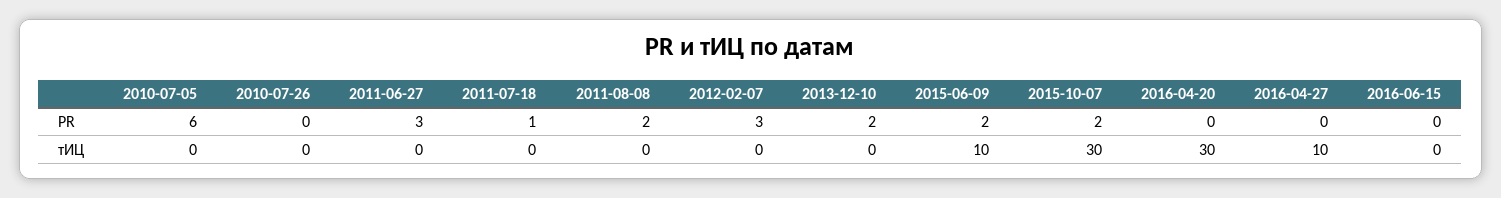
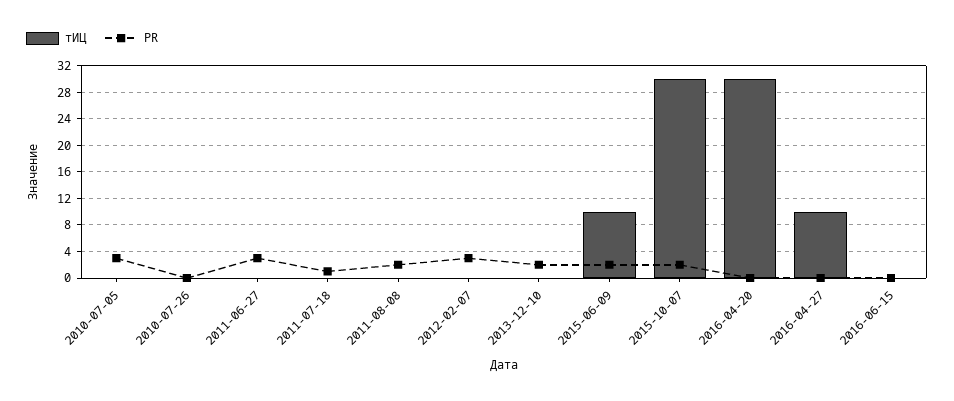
  {
    "PR": {
-     "2010-07-05": 6,
+     "2010-07-05": 3,
      "2010-07-26": 0,
      "2011-06-27": 3,
      "2011-07-18": 1,
      "2011-08-08": 2,
      "2012-02-07": 3,
      "2013-12-10": 2,
      "2015-06-09": 2,
      "2015-10-07": 2,
      "2016-04-20": 0,
      "2016-04-27": 0,
      "2016-06-15": 0
    },
    "тИЦ": {
      "2010-07-05": 0,
      "2010-07-26": 0,
      "2011-06-27": 0,
      "2011-07-18": 0,
      "2011-08-08": 0,
      "2012-02-07": 0,
      "2013-12-10": 0,
      "2015-06-09": 10,
      "2015-10-07": 30,
      "2016-04-20": 30,
      "2016-04-27": 10,
      "2016-06-15": 0
    }
  }

